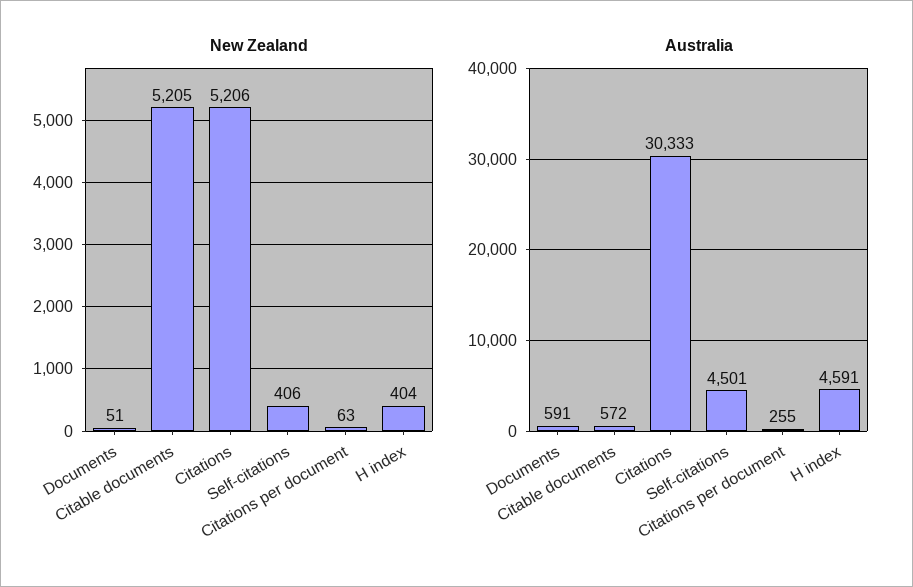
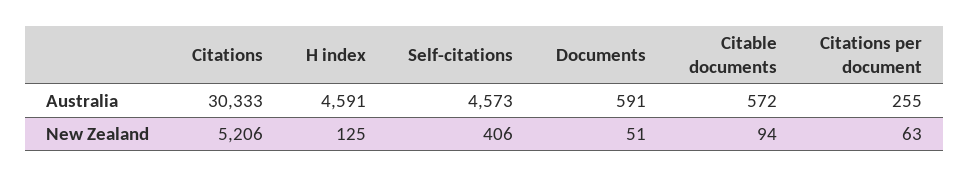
  {
    "New Zealand": {
      "Documents": 51,
-     "Citable documents": 5205,
+     "Citable documents": 94,
      "Citations": 5206,
      "Self-citations": 406,
      "Citations per document": 63,
-     "H index": 404
+     "H index": 125
    },
    "Australia": {
      "Documents": 591,
      "Citable documents": 572,
      "Citations": 30333,
-     "Self-citations": 4501,
+     "Self-citations": 4573,
      "Citations per document": 255,
      "H index": 4591
    }
  }

